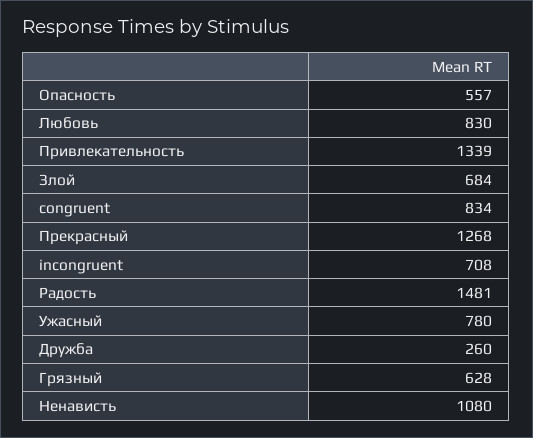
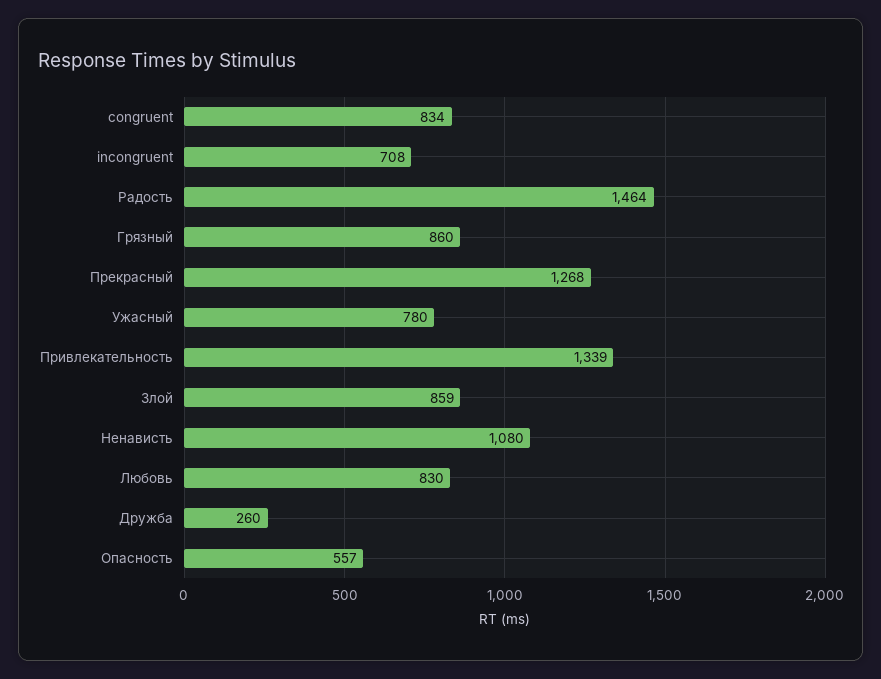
  {
    "Опасность": 557,
    "Любовь": 830,
    "Привлекательность": 1339,
-   "Злой": 684,
+   "Злой": 859,
    "congruent": 834,
    "Прекрасный": 1268,
    "incongruent": 708,
-   "Радость": 1481,
+   "Радость": 1464,
    "Ужасный": 780,
    "Дружба": 260,
-   "Грязный": 628,
+   "Грязный": 860,
    "Ненависть": 1080
  }

